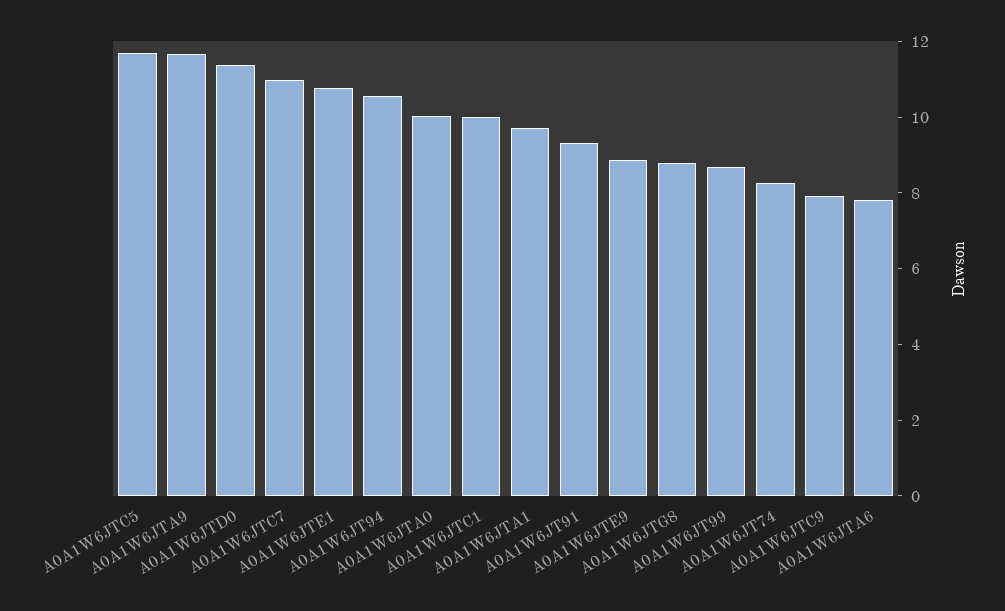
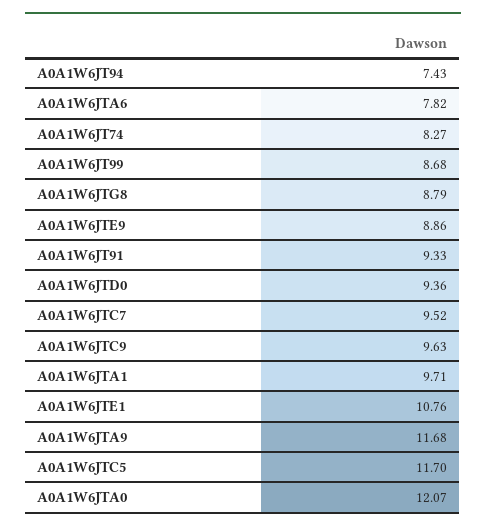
  {
    "A0A1W6JTC5": 11.7,
    "A0A1W6JTA9": 11.68,
-   "A0A1W6JTD0": 11.5,
+   "A0A1W6JTD0": 9.36,
-   "A0A1W6JTC7": 11,
+   "A0A1W6JTC7": 9.52,
    "A0A1W6JTE1": 10.76,
-   "A0A1W6JT94": 10.5,
+   "A0A1W6JT94": 7.43,
-   "A0A1W6JTA0": 10,
+   "A0A1W6JTA0": 12.07,
-   "A0A1W6JTC1": 10,
    "A0A1W6JTA1": 9.71,
    "A0A1W6JT91": 9.33,
    "A0A1W6JTE9": 8.86,
    "A0A1W6JTG8": 8.79,
    "A0A1W6JT99": 8.68,
    "A0A1W6JT74": 8.27,
-   "A0A1W6JTC9": 8,
+   "A0A1W6JTC9": 9.63,
    "A0A1W6JTA6": 7.82
  }

